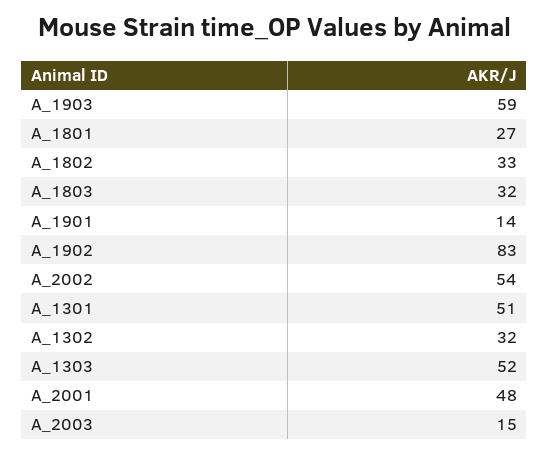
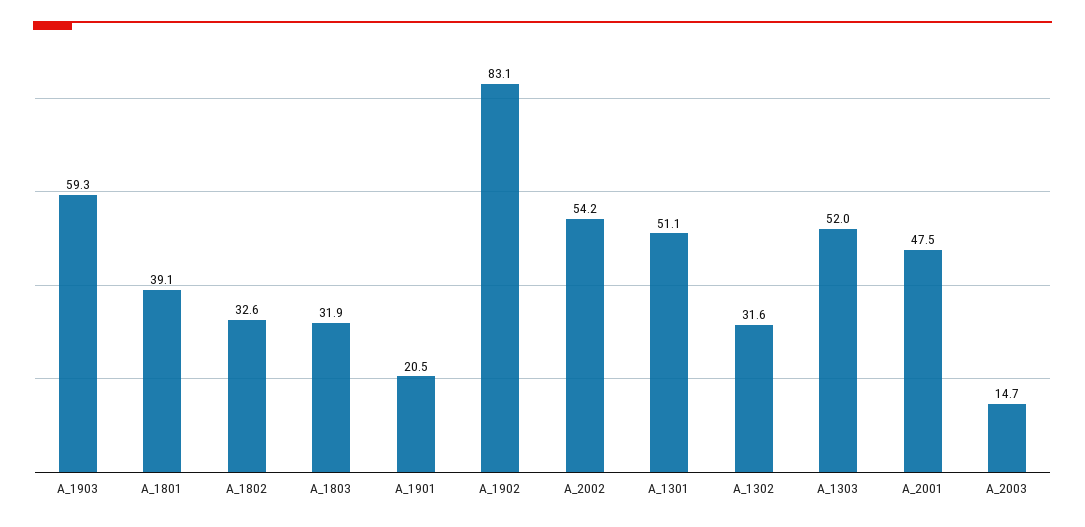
  {
    "A_1903": 59.3,
-   "A_1801": 27,
+   "A_1801": 39.1,
    "A_1802": 32.6,
    "A_1803": 31.9,
-   "A_1901": 14,
+   "A_1901": 20.5,
    "A_1902": 83.1,
    "A_2002": 54.2,
    "A_1301": 51.1,
    "A_1302": 31.6,
    "A_1303": 52,
    "A_2001": 47.5,
    "A_2003": 14.7
  }

